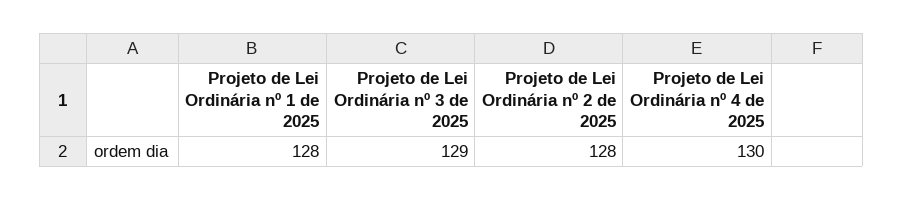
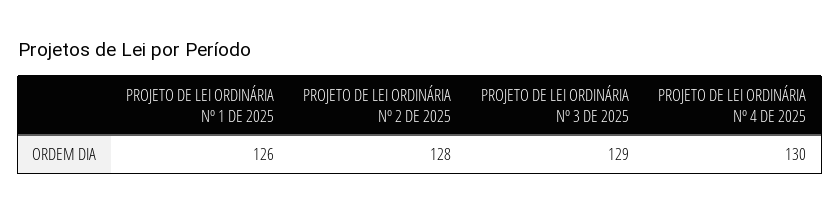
  {
-   "Projeto de Lei Ordinária nº 1 de 2025": 128,
+   "Projeto de Lei Ordinária nº 1 de 2025": 126,
    "Projeto de Lei Ordinária nº 3 de 2025": 129,
    "Projeto de Lei Ordinária nº 2 de 2025": 128,
    "Projeto de Lei Ordinária nº 4 de 2025": 130
  }

